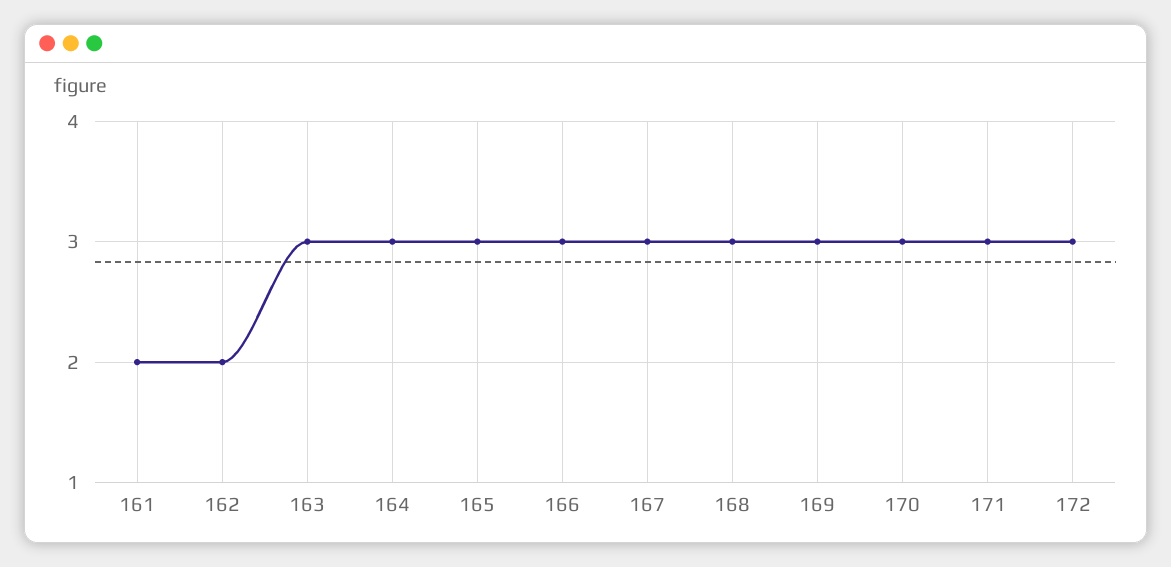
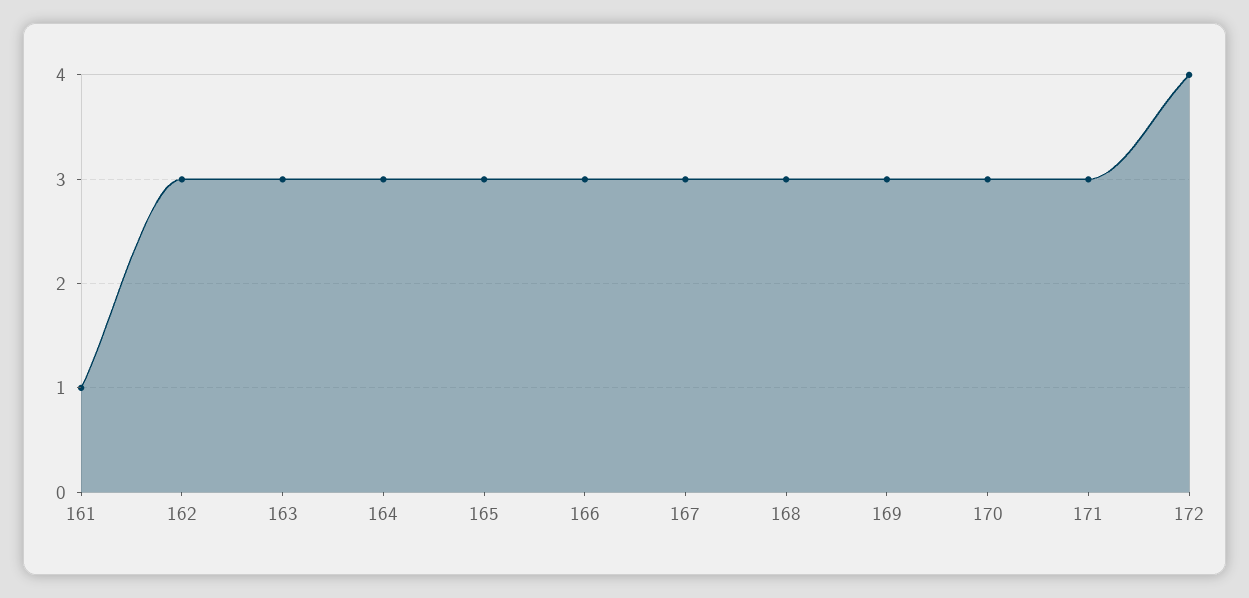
  {
-   "161": 2,
+   "161": 1,
-   "162": 2,
+   "162": 3,
    "163": 3,
    "164": 3,
    "165": 3,
    "166": 3,
    "167": 3,
    "168": 3,
    "169": 3,
    "170": 3,
    "171": 3,
-   "172": 3
+   "172": 4
  }

